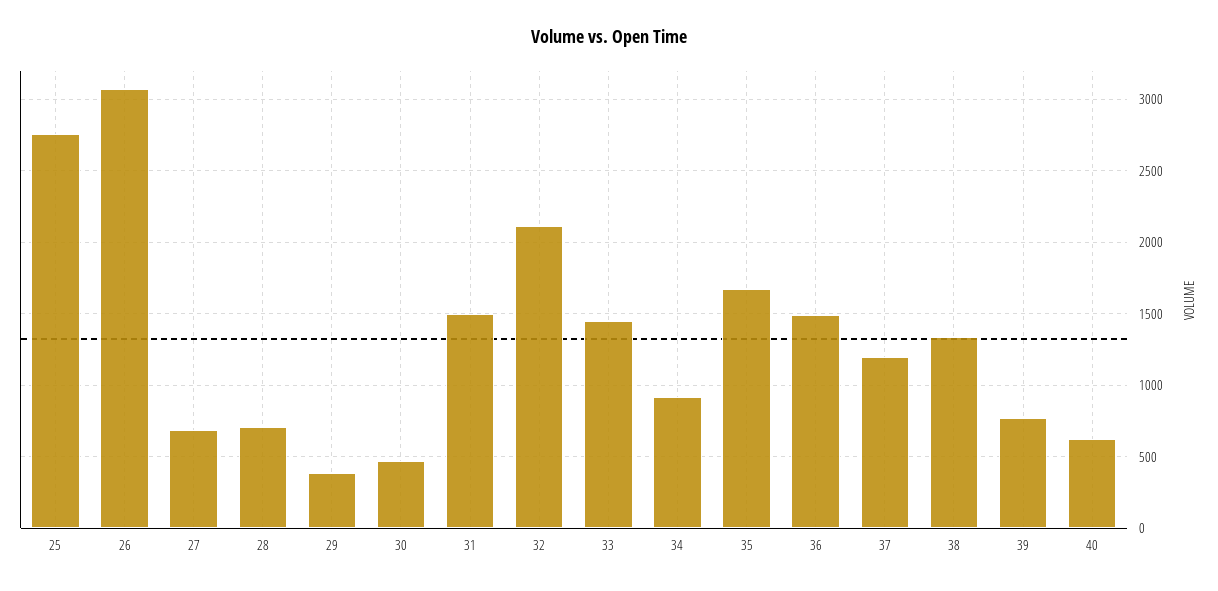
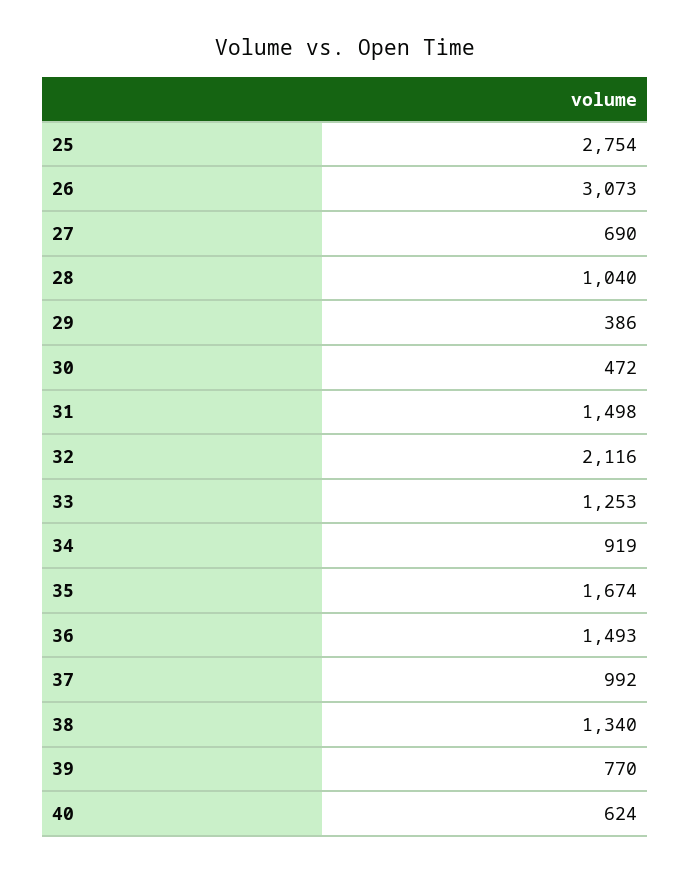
  {
    "25": 2754,
    "26": 3073,
    "27": 690,
-   "28": 700,
+   "28": 1040,
    "29": 386,
    "30": 472,
    "31": 1498,
    "32": 2116,
-   "33": 1450,
+   "33": 1253,
    "34": 919,
    "35": 1674,
    "36": 1493,
-   "37": 1200,
+   "37": 992,
    "38": 1340,
    "39": 770,
    "40": 624
  }

